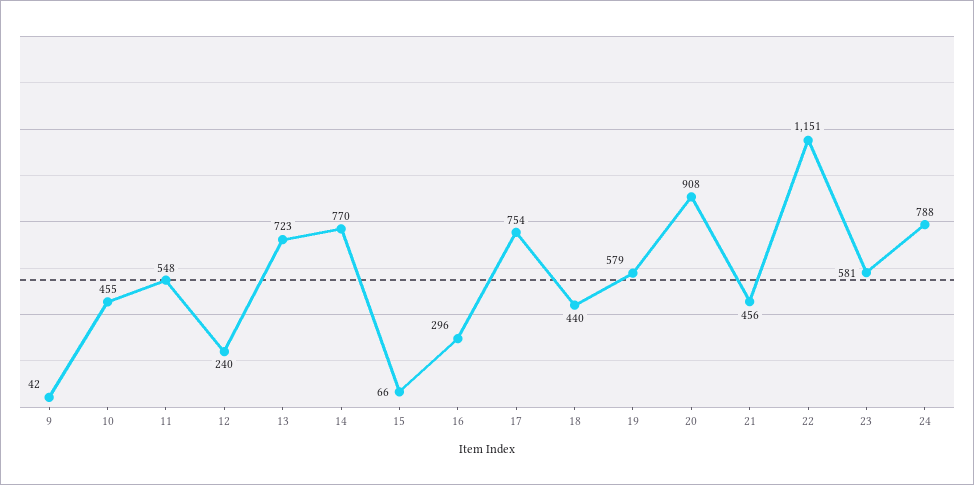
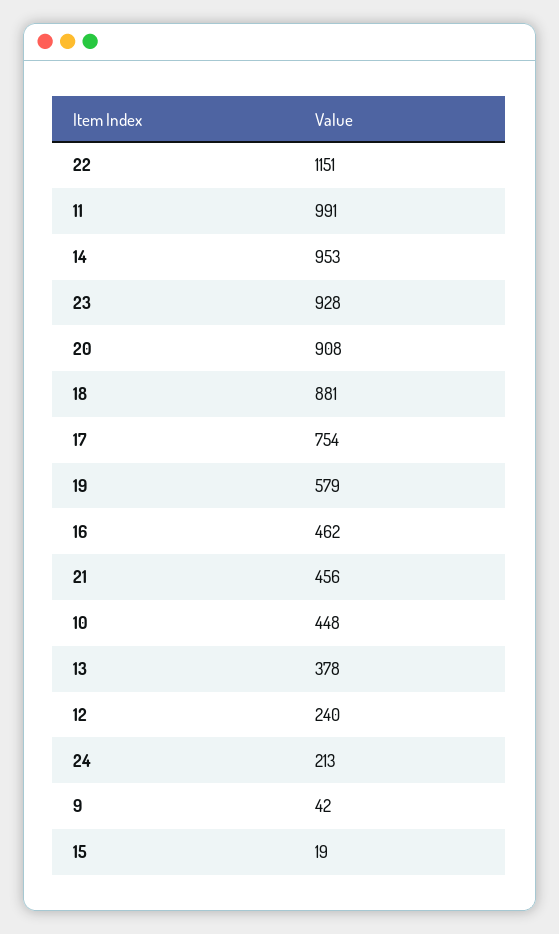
  {
    "9": 42,
-   "10": 455,
+   "10": 448,
-   "11": 548,
+   "11": 991,
    "12": 240,
-   "13": 723,
+   "13": 378,
-   "14": 770,
+   "14": 953,
-   "15": 66,
+   "15": 19,
-   "16": 296,
+   "16": 462,
    "17": 754,
-   "18": 440,
+   "18": 881,
    "19": 579,
    "20": 908,
    "21": 456,
    "22": 1151,
-   "23": 581,
+   "23": 928,
-   "24": 788
+   "24": 213
  }

